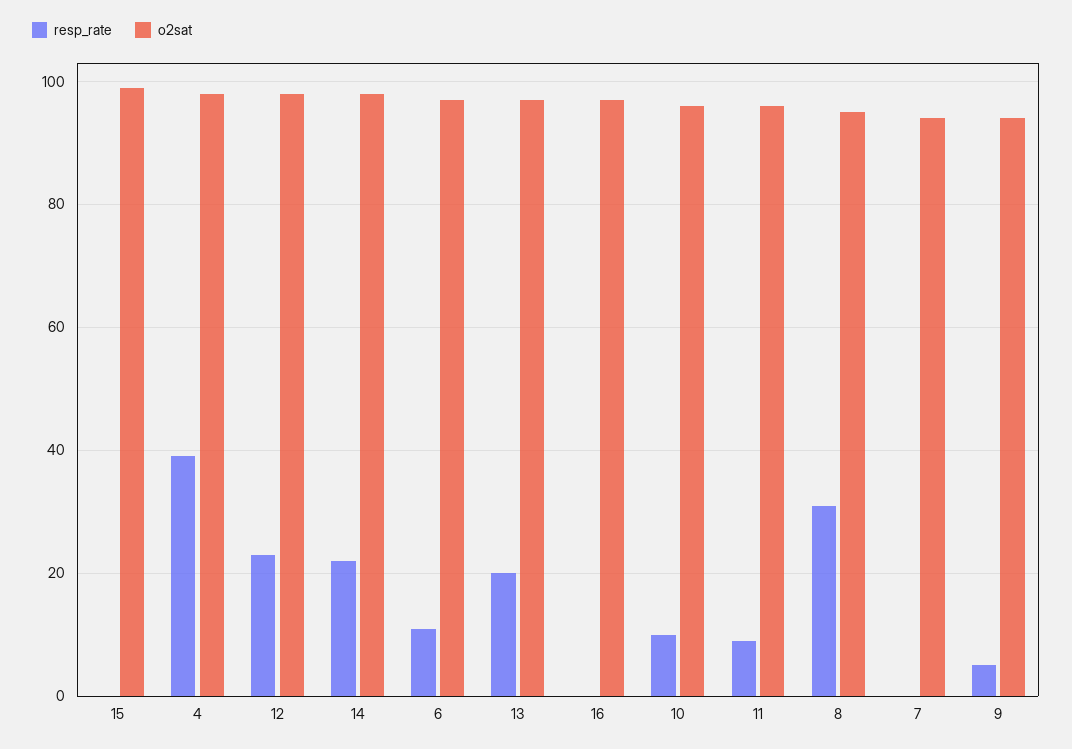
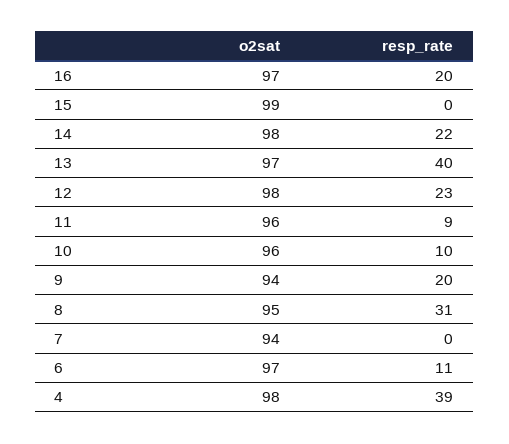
  {
    "resp_rate": {
      "15": 0,
      "4": 39,
      "12": 23,
      "14": 22,
      "6": 11,
-     "13": 20,
+     "13": 40,
-     "16": 0,
+     "16": 20,
      "10": 10,
      "11": 9,
      "8": 31,
      "7": 0,
-     "9": 5
+     "9": 20
    },
    "o2sat": {
      "15": 99,
      "4": 98,
      "12": 98,
      "14": 98,
      "6": 97,
      "13": 97,
      "16": 97,
      "10": 96,
      "11": 96,
      "8": 95,
      "7": 94,
      "9": 94
    }
  }

